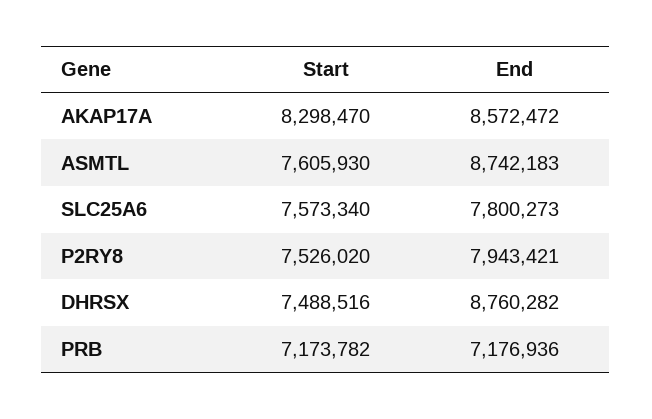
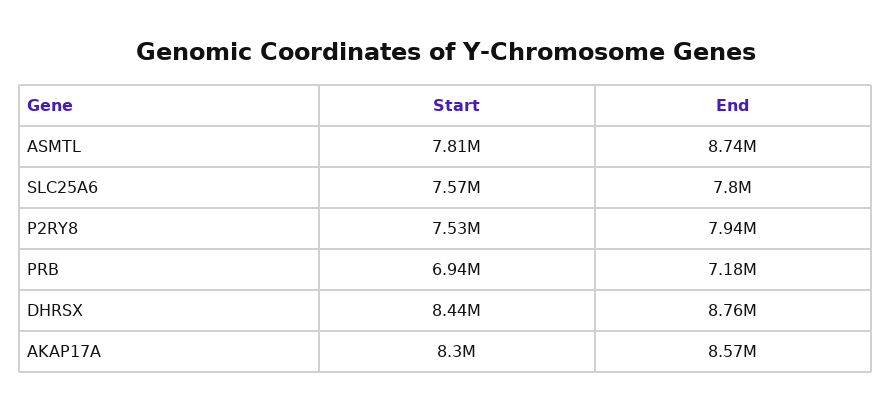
  {
    "Start": {
      "AKAP17A": 8298470,
-     "ASMTL": 7605930,
+     "ASMTL": 7810000,
      "SLC25A6": 7573340,
      "P2RY8": 7526020,
-     "DHRSX": 7488516,
+     "DHRSX": 8440000,
-     "PRB": 7173782
+     "PRB": 6940000
    },
    "End": {
      "AKAP17A": 8572472,
      "ASMTL": 8742183,
      "SLC25A6": 7800273,
      "P2RY8": 7943421,
      "DHRSX": 8760282,
      "PRB": 7176936
    }
  }

